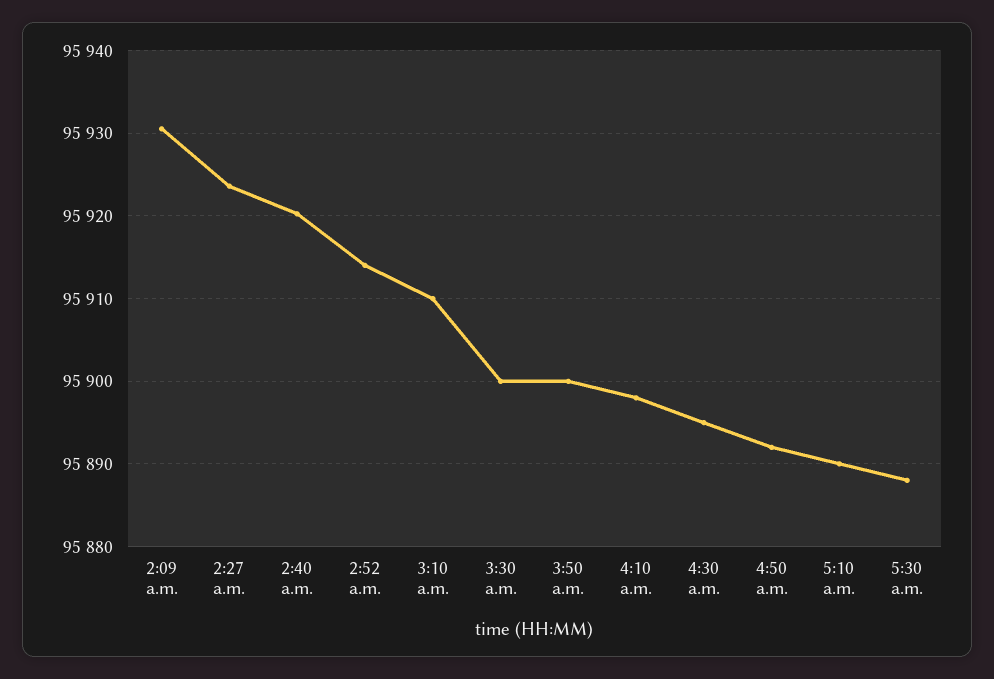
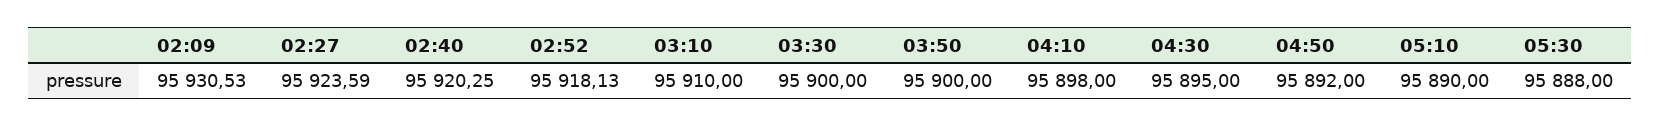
  {
    "2:09 a.m.": 95930.53,
    "2:27 a.m.": 95923.59,
    "2:40 a.m.": 95920.25,
-   "2:52 a.m.": 95914,
+   "2:52 a.m.": 95918.13,
    "3:10 a.m.": 95910,
    "3:30 a.m.": 95900,
    "3:50 a.m.": 95900,
    "4:10 a.m.": 95898,
    "4:30 a.m.": 95895,
    "4:50 a.m.": 95892,
    "5:10 a.m.": 95890,
    "5:30 a.m.": 95888
  }

